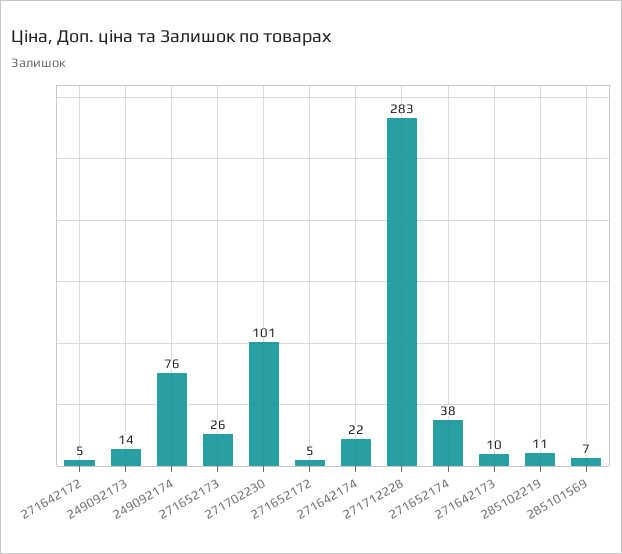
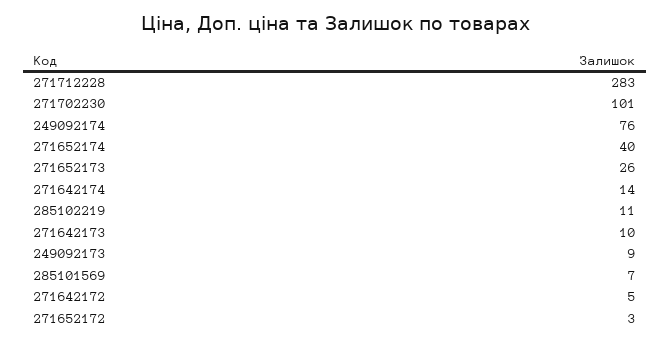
  {
    "271642172": 5,
-   "249092173": 14,
+   "249092173": 9,
    "249092174": 76,
    "271652173": 26,
    "271702230": 101,
-   "271652172": 5,
+   "271652172": 3,
-   "271642174": 22,
+   "271642174": 14,
    "271712228": 283,
-   "271652174": 38,
+   "271652174": 40,
    "271642173": 10,
    "285102219": 11,
    "285101569": 7
  }

